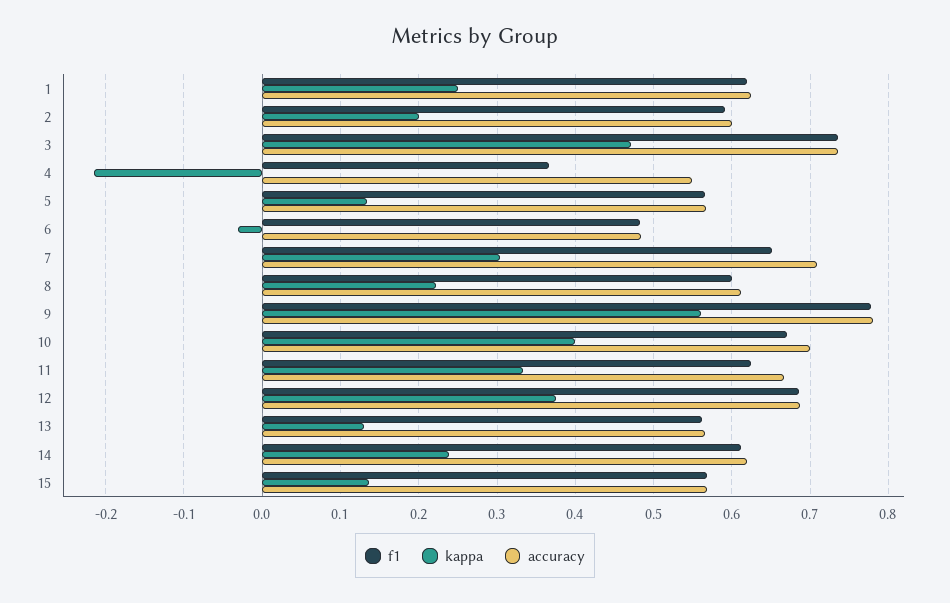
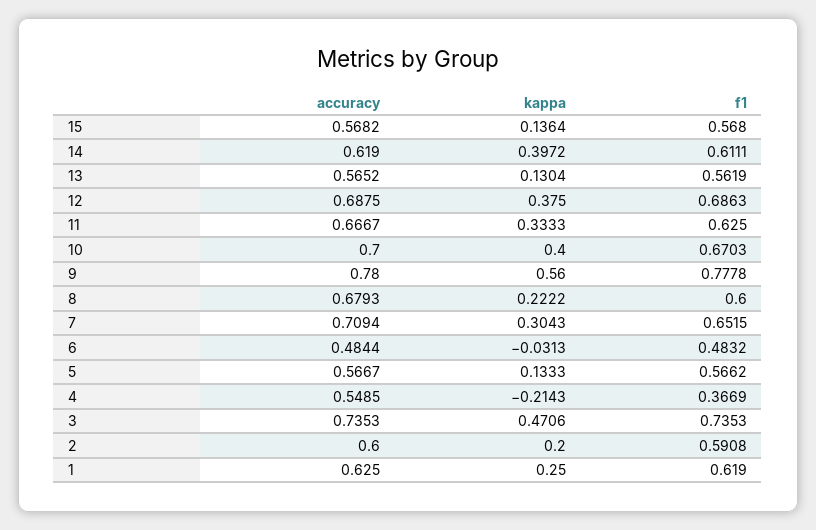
  {
    "f1": {
      "1": 0.619,
      "2": 0.5908,
      "3": 0.7353,
      "4": 0.3669,
      "5": 0.5662,
      "6": 0.4832,
      "7": 0.6515,
      "8": 0.6,
      "9": 0.7778,
      "10": 0.6703,
      "11": 0.625,
      "12": 0.6863,
      "13": 0.5619,
      "14": 0.6111,
      "15": 0.568
    },
    "kappa": {
      "1": 0.25,
      "2": 0.2,
      "3": 0.4706,
      "4": -0.2143,
      "5": 0.1333,
      "6": -0.0313,
      "7": 0.3043,
      "8": 0.2222,
      "9": 0.56,
      "10": 0.4,
      "11": 0.3333,
      "12": 0.375,
      "13": 0.1304,
-     "14": 0.24,
+     "14": 0.3972,
      "15": 0.1364
    },
    "accuracy": {
      "1": 0.625,
      "2": 0.6,
      "3": 0.7353,
      "4": 0.5485,
      "5": 0.5667,
      "6": 0.4844,
      "7": 0.7094,
-     "8": 0.61,
+     "8": 0.6793,
      "9": 0.78,
      "10": 0.7,
      "11": 0.6667,
      "12": 0.6875,
      "13": 0.5652,
      "14": 0.619,
      "15": 0.5682
    }
  }

